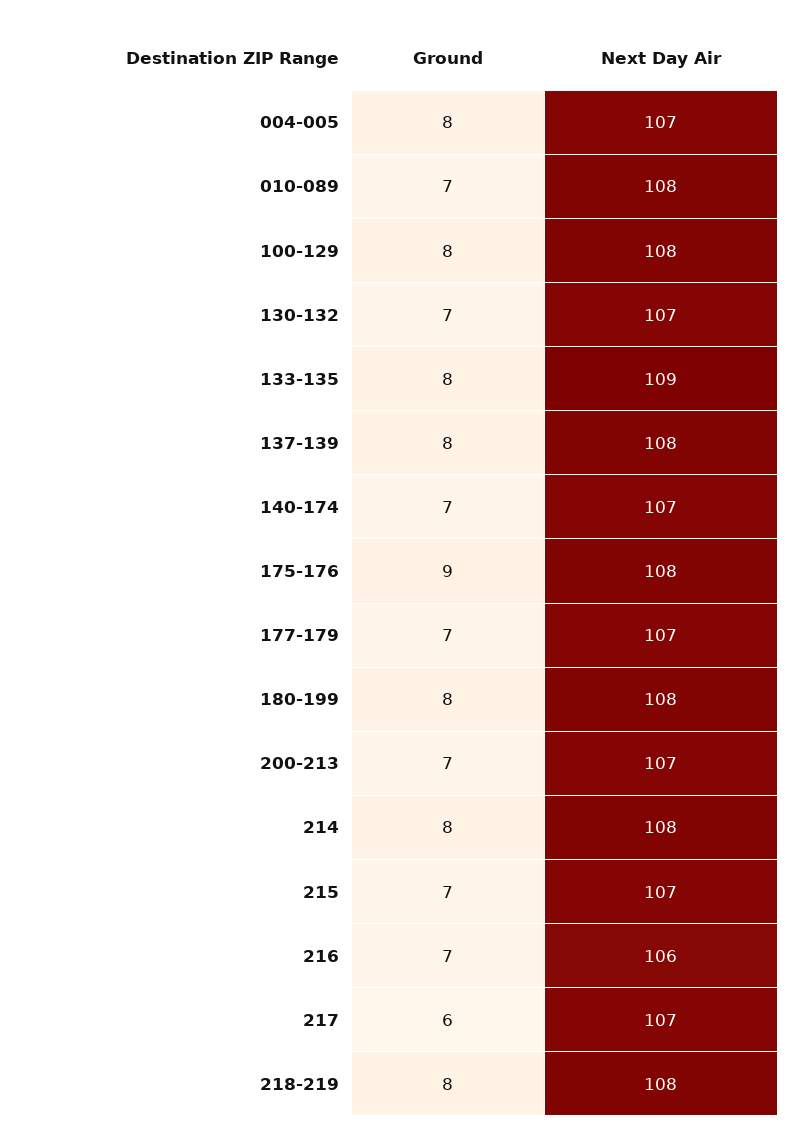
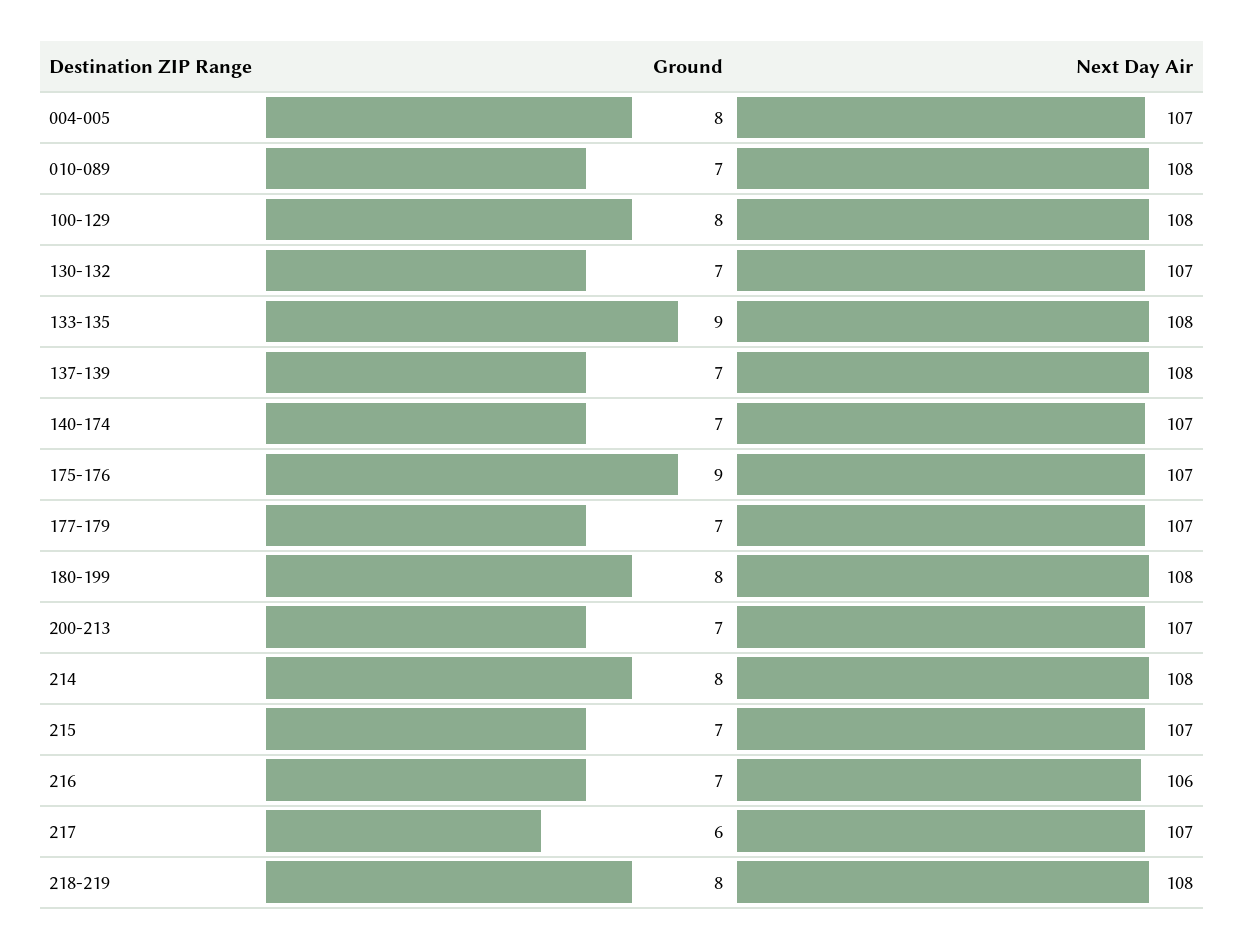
  {
    "Ground": {
      "004-005": 8,
      "010-089": 7,
      "100-129": 8,
      "130-132": 7,
-     "133-135": 8,
+     "133-135": 9,
-     "137-139": 8,
+     "137-139": 7,
      "140-174": 7,
      "175-176": 9,
      "177-179": 7,
      "180-199": 8,
      "200-213": 7,
      "214": 8,
      "215": 7,
      "216": 7,
      "217": 6,
      "218-219": 8
    },
    "Next Day Air": {
      "004-005": 107,
      "010-089": 108,
      "100-129": 108,
      "130-132": 107,
-     "133-135": 109,
+     "133-135": 108,
      "137-139": 108,
      "140-174": 107,
-     "175-176": 108,
+     "175-176": 107,
      "177-179": 107,
      "180-199": 108,
      "200-213": 107,
      "214": 108,
      "215": 107,
      "216": 106,
      "217": 107,
      "218-219": 108
    }
  }

